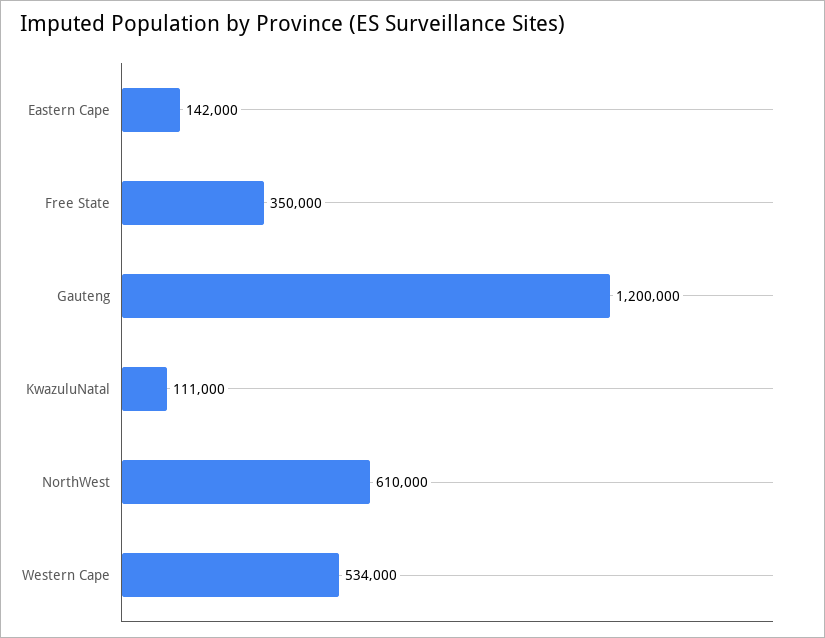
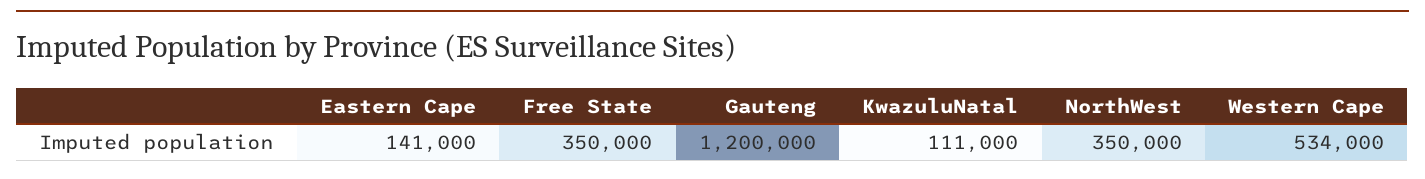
  {
-   "Eastern Cape": 142000,
+   "Eastern Cape": 141000,
    "Free State": 350000,
    "Gauteng": 1200000,
    "KwazuluNatal": 111000,
-   "NorthWest": 610000,
+   "NorthWest": 350000,
    "Western Cape": 534000
  }

